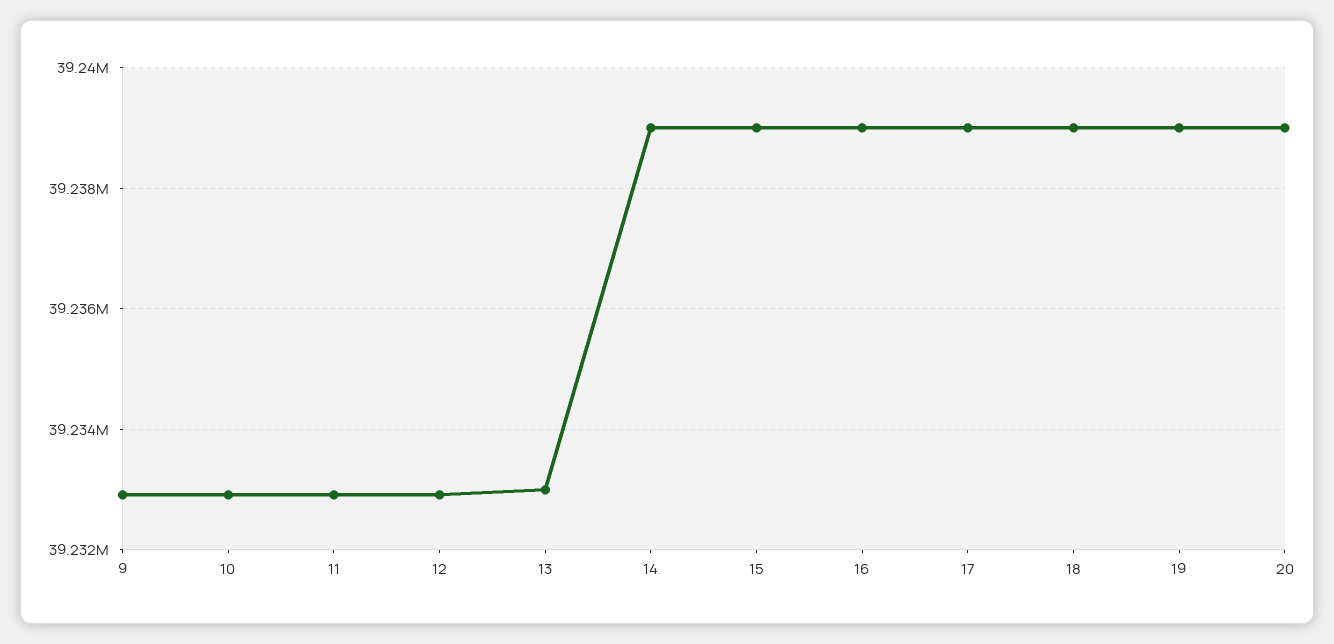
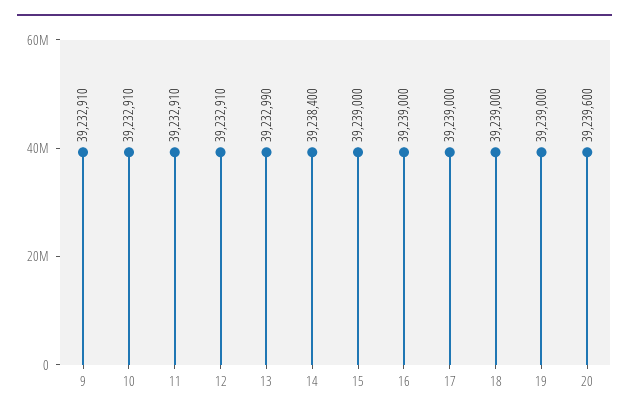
  {
    "9": 39232910,
    "10": 39232910,
    "11": 39232910,
    "12": 39232910,
    "13": 39232990,
-   "14": 39239000,
+   "14": 39238400,
    "15": 39239000,
    "16": 39239000,
    "17": 39239000,
    "18": 39239000,
    "19": 39239000,
-   "20": 39239000
+   "20": 39239600
  }

